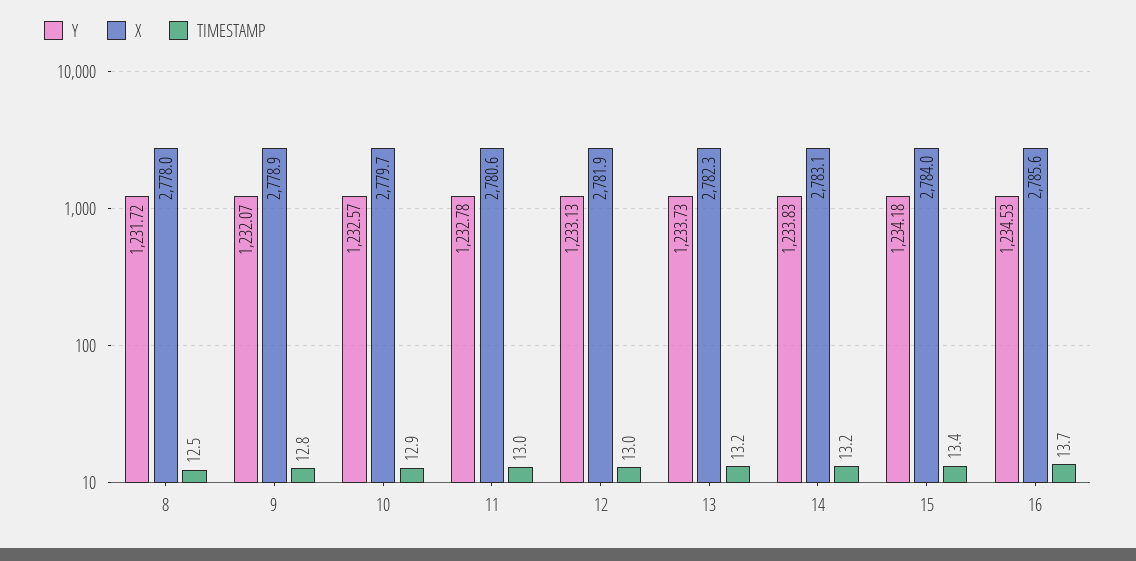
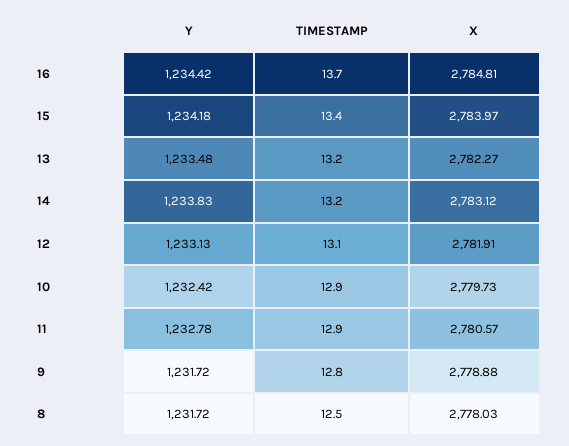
  {
    "Y": {
      "8": 1231.72,
-     "9": 1232.07,
+     "9": 1231.72,
-     "10": 1232.57,
+     "10": 1232.42,
      "11": 1232.78,
      "12": 1233.13,
-     "13": 1233.73,
+     "13": 1233.48,
      "14": 1233.83,
      "15": 1234.18,
-     "16": 1234.53
+     "16": 1234.42
    },
    "X": {
      "8": 2778.03,
      "9": 2778.88,
      "10": 2779.73,
      "11": 2780.57,
      "12": 2781.91,
      "13": 2782.27,
      "14": 2783.12,
      "15": 2783.97,
-     "16": 2785.6
+     "16": 2784.81
    },
    "TIMESTAMP": {
      "8": 12.5,
      "9": 12.8,
      "10": 12.9,
-     "11": 13,
+     "11": 12.9,
-     "12": 13,
+     "12": 13.1,
      "13": 13.2,
      "14": 13.2,
      "15": 13.4,
      "16": 13.7
    }
  }

